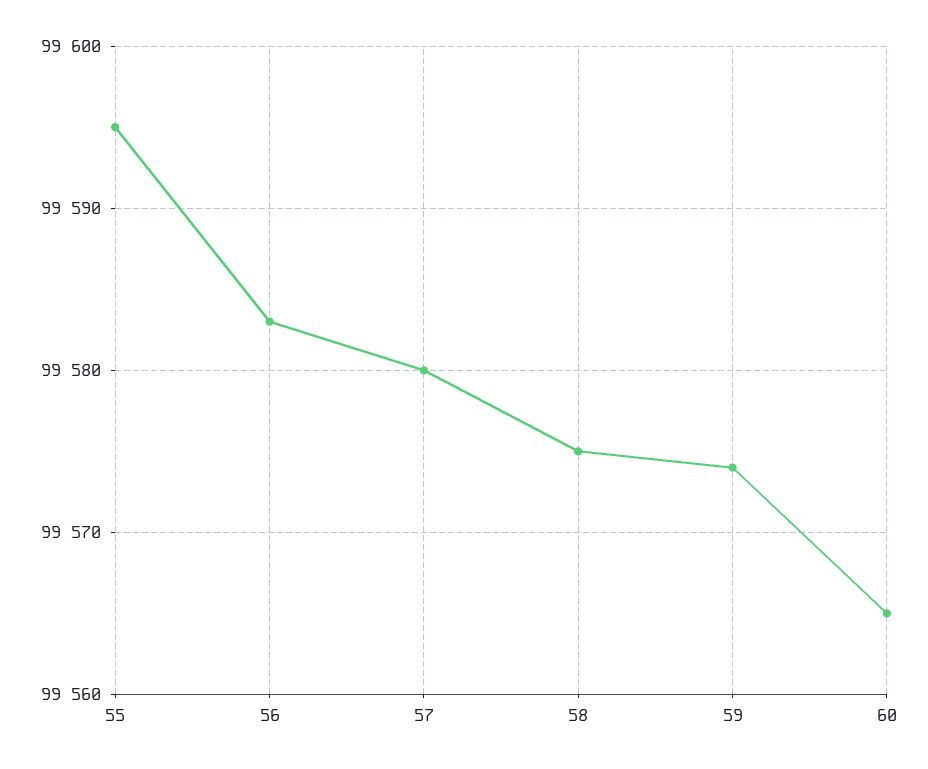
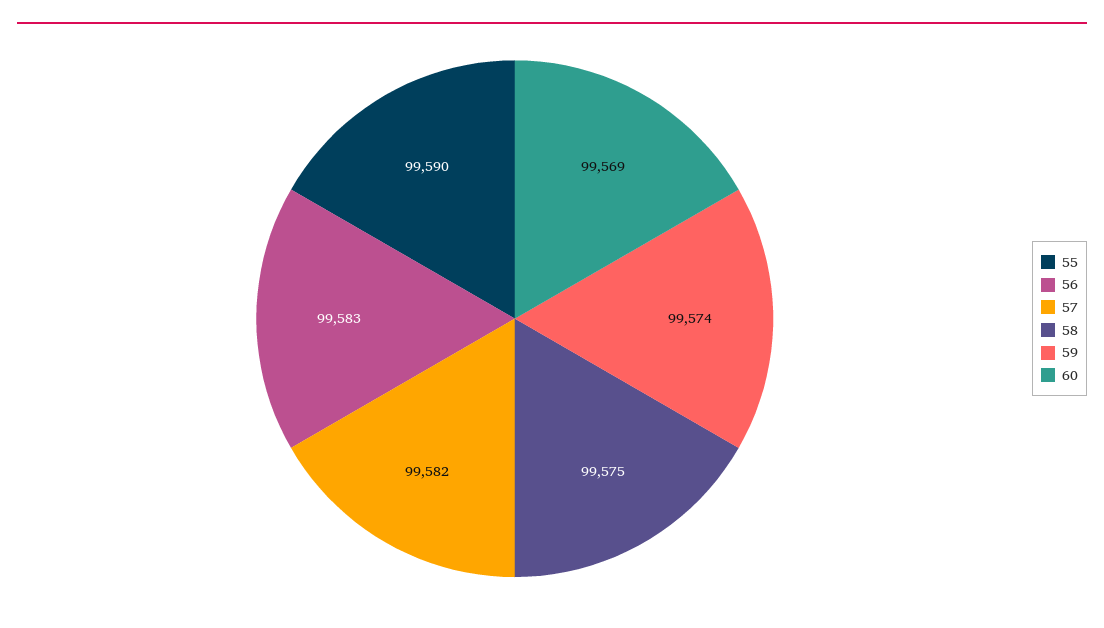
  {
-   "55": 99595,
+   "55": 99590,
    "56": 99583,
-   "57": 99580,
+   "57": 99582,
    "58": 99575,
    "59": 99574,
-   "60": 99565
+   "60": 99569
  }

